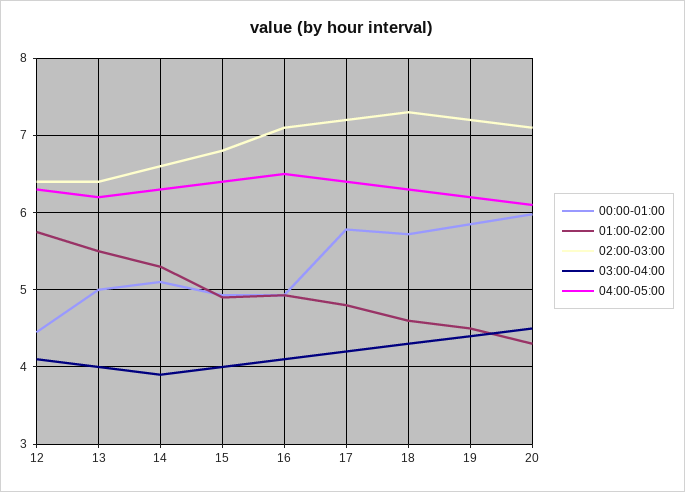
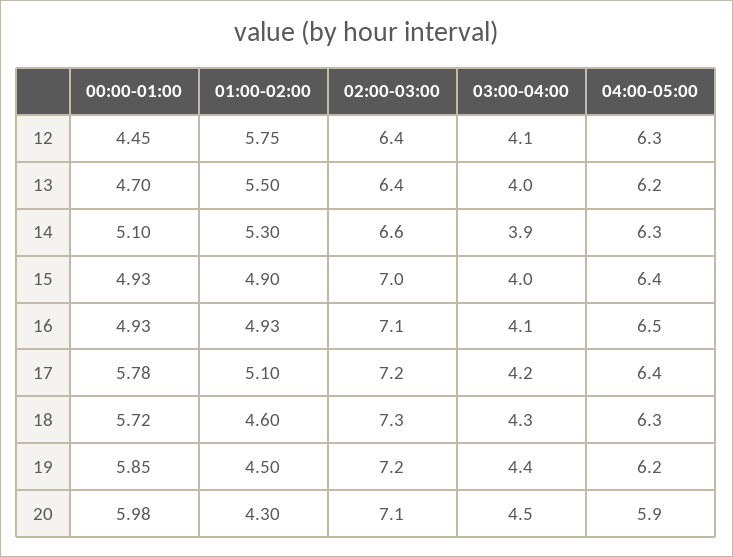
  {
    "00:00-01:00": {
      "12": 4.45,
-     "13": 5,
+     "13": 4.7,
      "14": 5.1,
      "15": 4.93,
      "16": 4.93,
      "17": 5.78,
      "18": 5.72,
      "19": 5.85,
      "20": 5.98
    },
    "01:00-02:00": {
      "12": 5.75,
      "13": 5.5,
      "14": 5.3,
      "15": 4.9,
      "16": 4.93,
-     "17": 4.8,
+     "17": 5.1,
      "18": 4.6,
      "19": 4.5,
      "20": 4.3
    },
    "02:00-03:00": {
      "12": 6.4,
      "13": 6.4,
      "14": 6.6,
-     "15": 6.8,
+     "15": 7,
      "16": 7.1,
      "17": 7.2,
      "18": 7.3,
      "19": 7.2,
      "20": 7.1
    },
    "03:00-04:00": {
      "12": 4.1,
      "13": 4,
      "14": 3.9,
      "15": 4,
      "16": 4.1,
      "17": 4.2,
      "18": 4.3,
      "19": 4.4,
      "20": 4.5
    },
    "04:00-05:00": {
      "12": 6.3,
      "13": 6.2,
      "14": 6.3,
      "15": 6.4,
      "16": 6.5,
      "17": 6.4,
      "18": 6.3,
      "19": 6.2,
-     "20": 6.1
+     "20": 5.9
    }
  }

